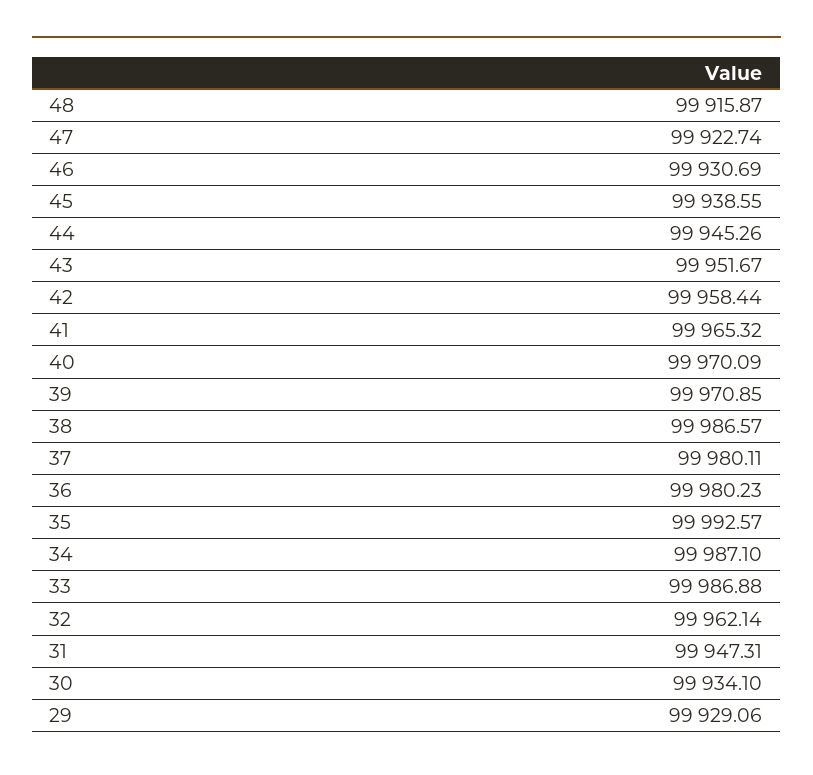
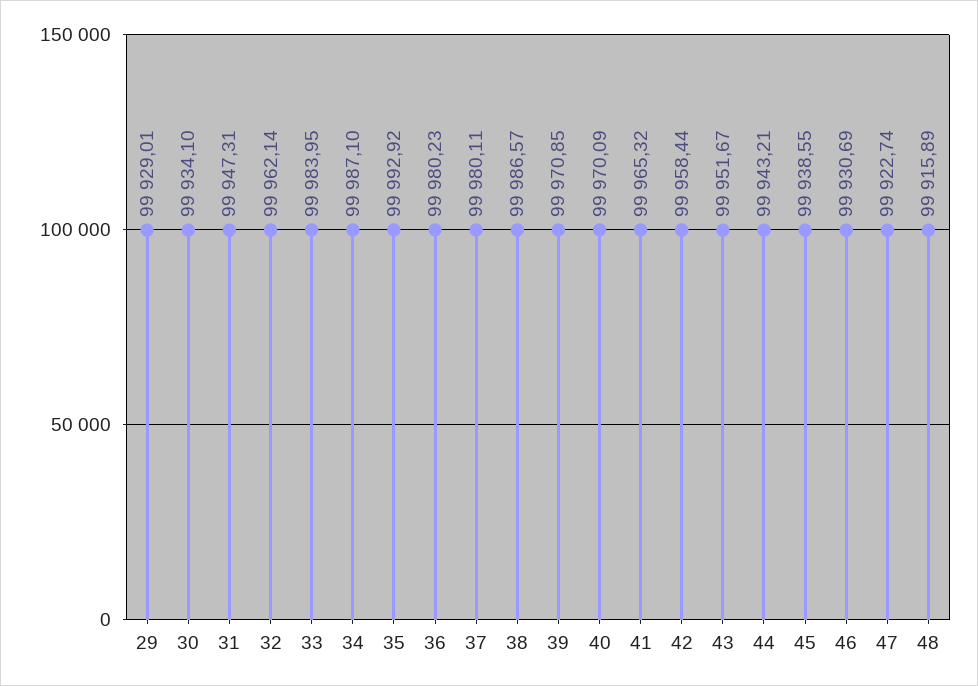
  {
-   "48": 99915.87,
+   "48": 99915.89,
    "47": 99922.74,
    "46": 99930.69,
    "45": 99938.55,
-   "44": 99945.26,
+   "44": 99943.21,
    "43": 99951.67,
    "42": 99958.44,
    "41": 99965.32,
    "40": 99970.09,
    "39": 99970.85,
    "38": 99986.57,
    "37": 99980.11,
    "36": 99980.23,
-   "35": 99992.57,
+   "35": 99992.92,
    "34": 99987.1,
-   "33": 99986.88,
+   "33": 99983.95,
    "32": 99962.14,
    "31": 99947.31,
    "30": 99934.1,
-   "29": 99929.06
+   "29": 99929.01
  }

